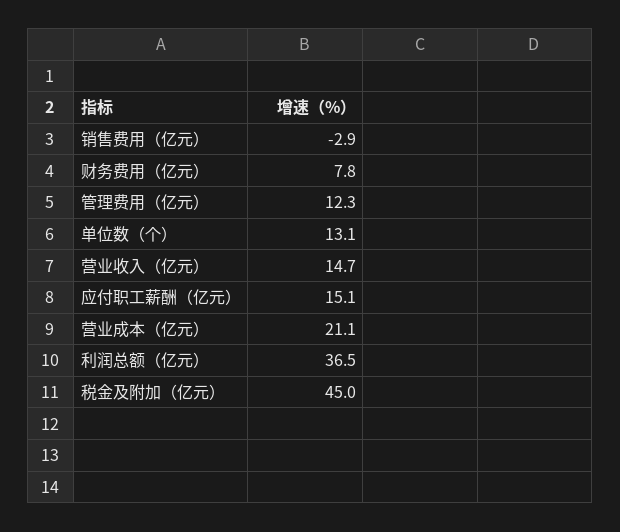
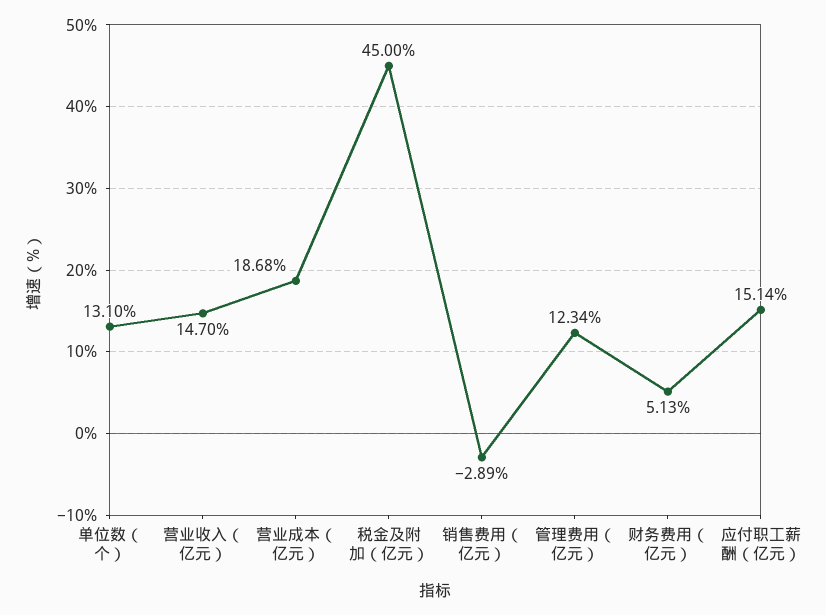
  {
    "销售费用（亿元）": -2.89,
-   "财务费用（亿元）": 7.8,
+   "财务费用（亿元）": 5.13,
    "管理费用（亿元）": 12.34,
    "单位数（个）": 13.1,
    "营业收入（亿元）": 14.7,
    "应付职工薪酬（亿元）": 15.14,
-   "营业成本（亿元）": 21.1,
+   "营业成本（亿元）": 18.68,
-   "利润总额（亿元）": 36.5,
    "税金及附加（亿元）": 45
  }

